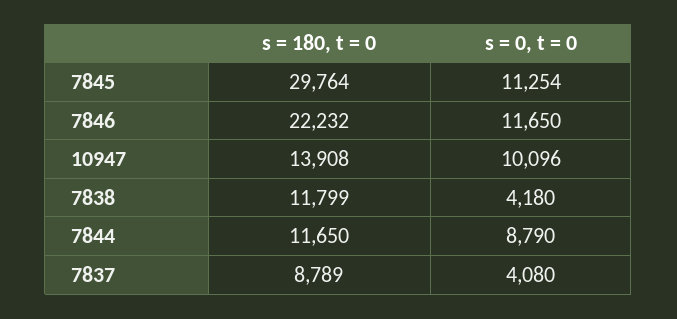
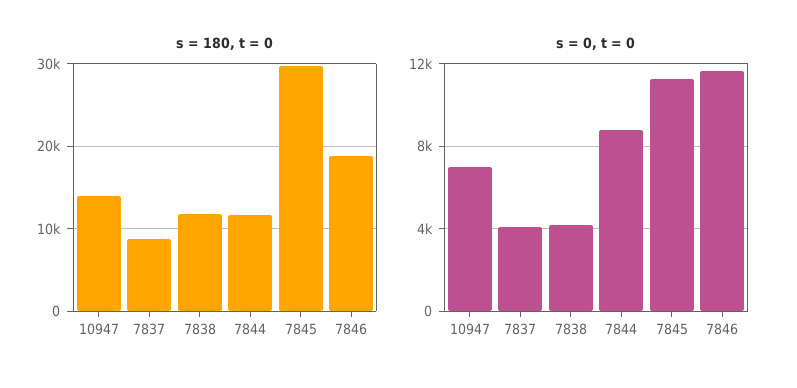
  {
    "s = 180, t = 0": {
      "7845": 29764,
-     "7846": 22232,
+     "7846": 19000,
      "10947": 13908,
      "7838": 11799,
      "7844": 11650,
      "7837": 8789
    },
    "s = 0, t = 0": {
      "7845": 11254,
      "7846": 11650,
-     "10947": 10096,
+     "10947": 7000,
      "7838": 4180,
      "7844": 8790,
      "7837": 4080
    }
  }

